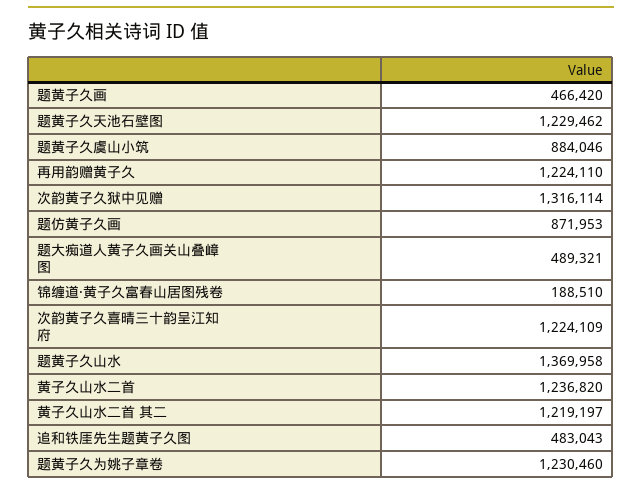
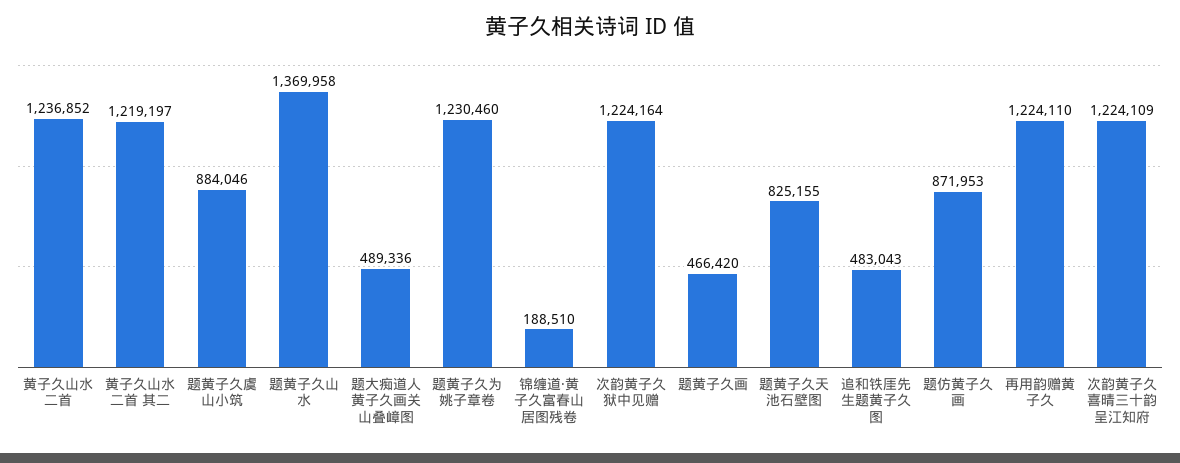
  {
    "题黄子久画": 466420,
-   "题黄子久天池石壁图": 1229462,
+   "题黄子久天池石壁图": 825155,
    "题黄子久虞山小筑": 884046,
    "再用韵赠黄子久": 1224110,
-   "次韵黄子久狱中见赠": 1316114,
+   "次韵黄子久狱中见赠": 1224164,
    "题仿黄子久画": 871953,
-   "题大痴道人黄子久画关山叠嶂图": 489321,
+   "题大痴道人黄子久画关山叠嶂图": 489336,
    "锦缠道·黄子久富春山居图残卷": 188510,
    "次韵黄子久喜晴三十韵呈江知府": 1224109,
    "题黄子久山水": 1369958,
-   "黄子久山水二首": 1236820,
+   "黄子久山水二首": 1236852,
    "黄子久山水二首 其二": 1219197,
    "追和铁厓先生题黄子久图": 483043,
    "题黄子久为姚子章卷": 1230460
  }

